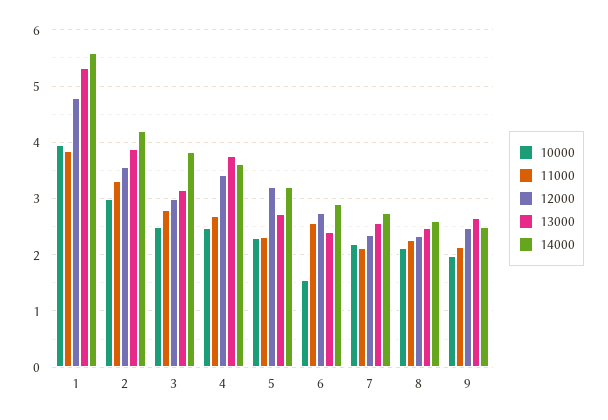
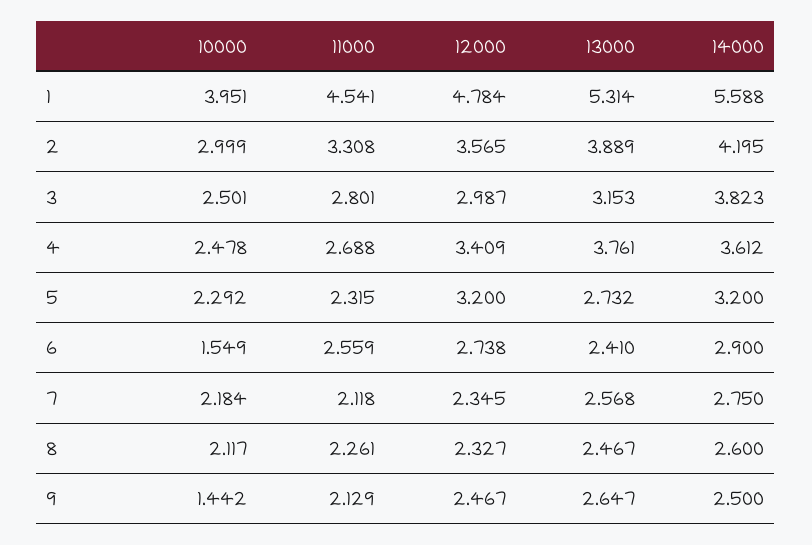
  {
    "10000": {
      "1": 3.951,
      "2": 2.999,
      "3": 2.501,
      "4": 2.478,
      "5": 2.292,
      "6": 1.549,
      "7": 2.184,
      "8": 2.117,
-     "9": 2
+     "9": 1.442
    },
    "11000": {
-     "1": 3.8,
+     "1": 4.541,
      "2": 3.308,
      "3": 2.801,
      "4": 2.688,
      "5": 2.315,
      "6": 2.559,
      "7": 2.118,
      "8": 2.261,
      "9": 2.129
    },
    "12000": {
      "1": 4.784,
      "2": 3.565,
      "3": 2.987,
      "4": 3.409,
      "5": 3.2,
      "6": 2.738,
      "7": 2.345,
      "8": 2.327,
      "9": 2.467
    },
    "13000": {
      "1": 5.314,
      "2": 3.889,
      "3": 3.153,
      "4": 3.761,
      "5": 2.732,
      "6": 2.41,
      "7": 2.568,
      "8": 2.467,
      "9": 2.647
    },
    "14000": {
      "1": 5.588,
      "2": 4.195,
      "3": 3.823,
      "4": 3.612,
      "5": 3.2,
      "6": 2.9,
      "7": 2.75,
      "8": 2.6,
      "9": 2.5
    }
  }

